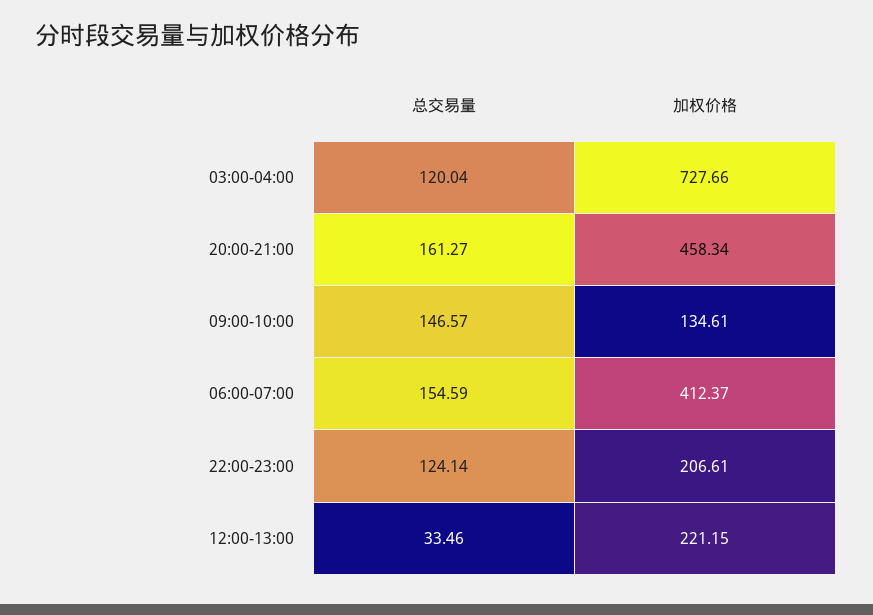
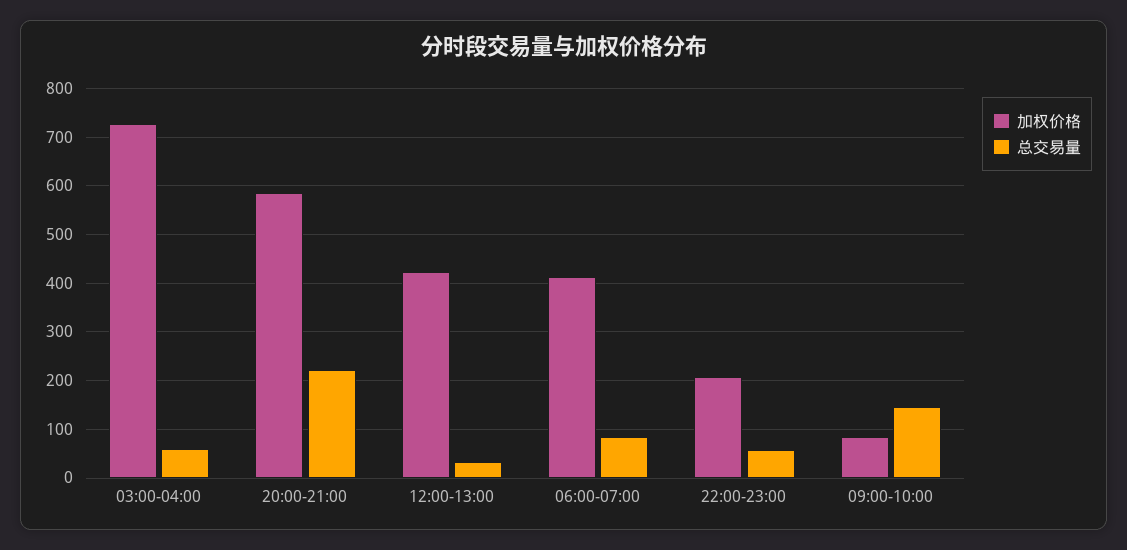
  {
    "总交易量": {
-     "03:00-04:00": 120.04,
+     "03:00-04:00": 60,
-     "20:00-21:00": 161.27,
+     "20:00-21:00": 220,
      "09:00-10:00": 146.57,
-     "06:00-07:00": 154.59,
+     "06:00-07:00": 80,
-     "22:00-23:00": 124.14,
+     "22:00-23:00": 60,
      "12:00-13:00": 33.46
    },
    "加权价格": {
      "03:00-04:00": 727.66,
-     "20:00-21:00": 458.34,
+     "20:00-21:00": 580,
-     "09:00-10:00": 134.61,
+     "09:00-10:00": 80,
      "06:00-07:00": 412.37,
      "22:00-23:00": 206.61,
-     "12:00-13:00": 221.15
+     "12:00-13:00": 420
    }
  }

